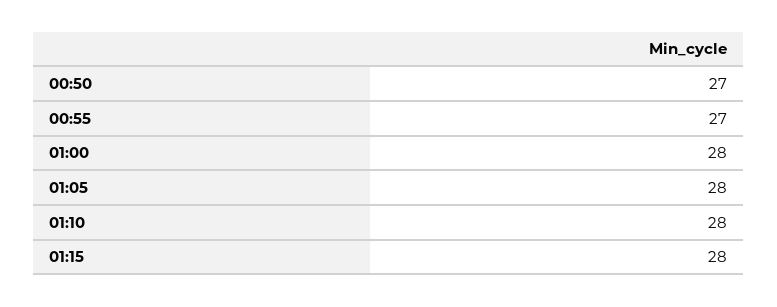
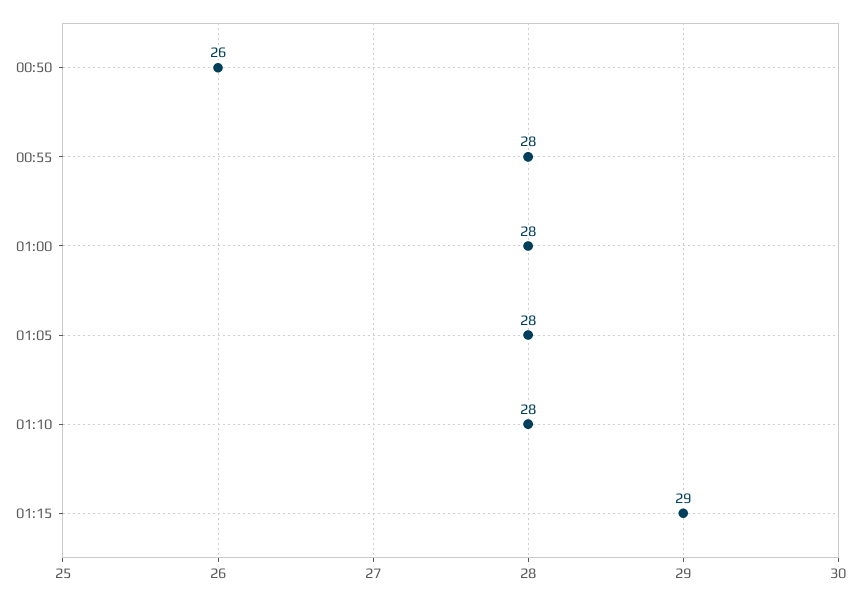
  {
-   "00:50": 27,
+   "00:50": 26,
-   "00:55": 27,
+   "00:55": 28,
    "01:00": 28,
    "01:05": 28,
    "01:10": 28,
-   "01:15": 28
+   "01:15": 29
  }

